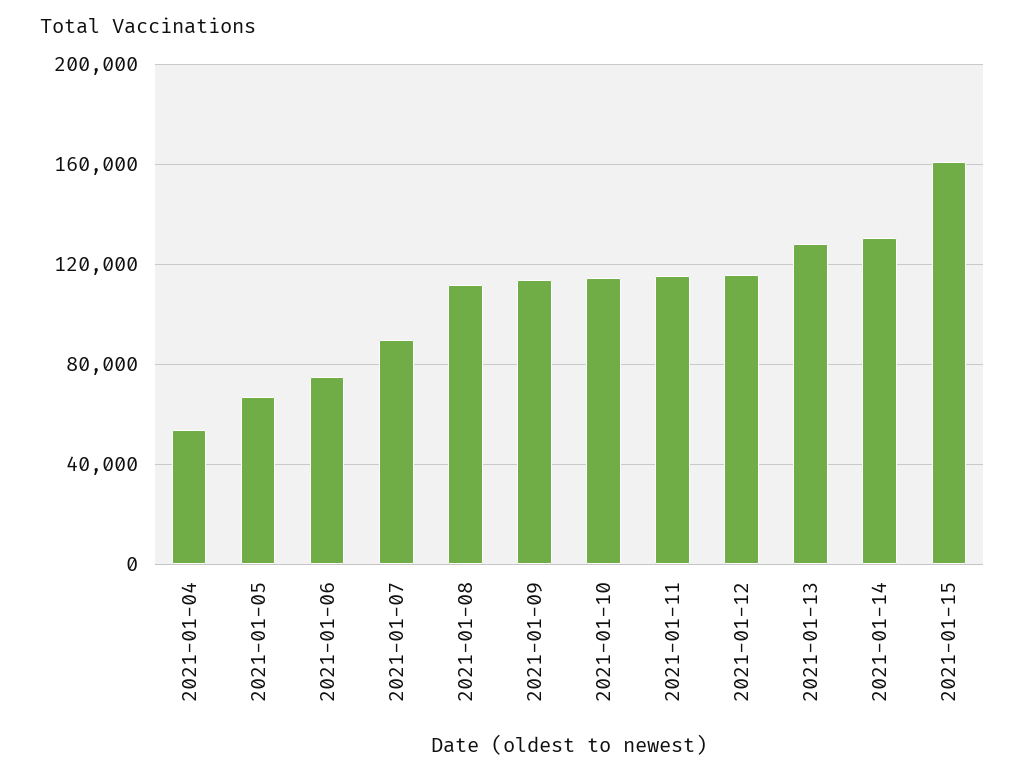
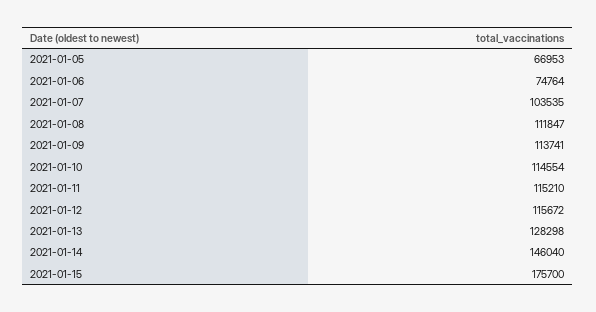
  {
-   "2021-01-04": 55000,
    "2021-01-05": 66953,
    "2021-01-06": 74764,
-   "2021-01-07": 90000,
+   "2021-01-07": 103535,
    "2021-01-08": 111847,
    "2021-01-09": 113741,
    "2021-01-10": 114554,
    "2021-01-11": 115210,
    "2021-01-12": 115672,
    "2021-01-13": 128298,
-   "2021-01-14": 130000,
+   "2021-01-14": 146040,
-   "2021-01-15": 160000
+   "2021-01-15": 175700
  }

